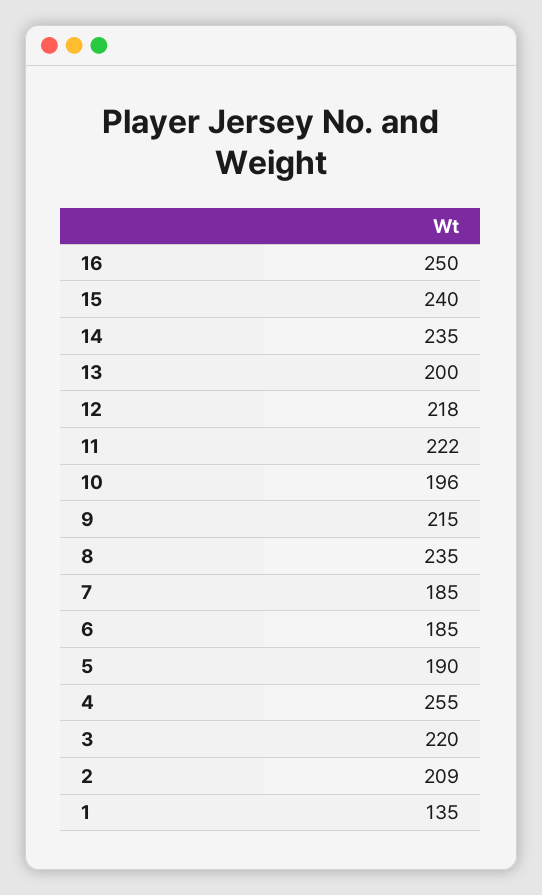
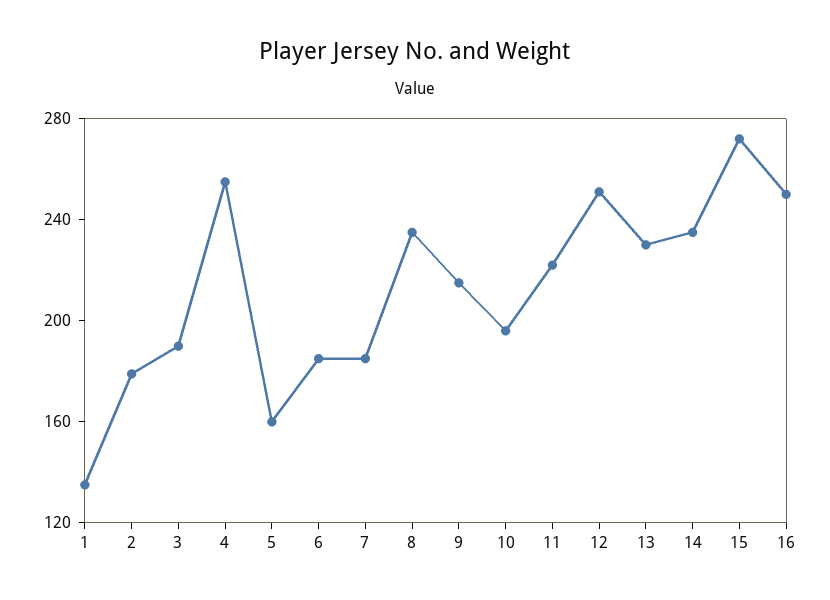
  {
    "16": 250,
-   "15": 240,
+   "15": 270,
    "14": 235,
-   "13": 200,
+   "13": 230,
-   "12": 218,
+   "12": 250,
    "11": 222,
    "10": 196,
    "9": 215,
    "8": 235,
    "7": 185,
    "6": 185,
-   "5": 190,
+   "5": 160,
    "4": 255,
-   "3": 220,
+   "3": 190,
-   "2": 209,
+   "2": 180,
    "1": 135
  }

